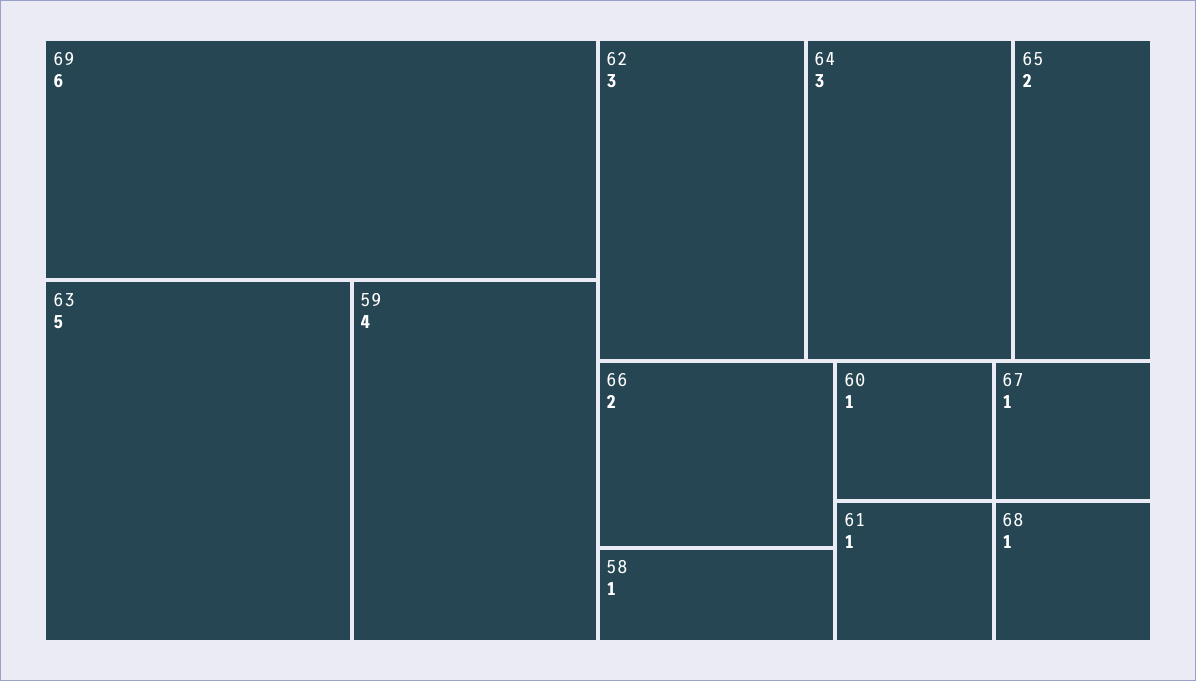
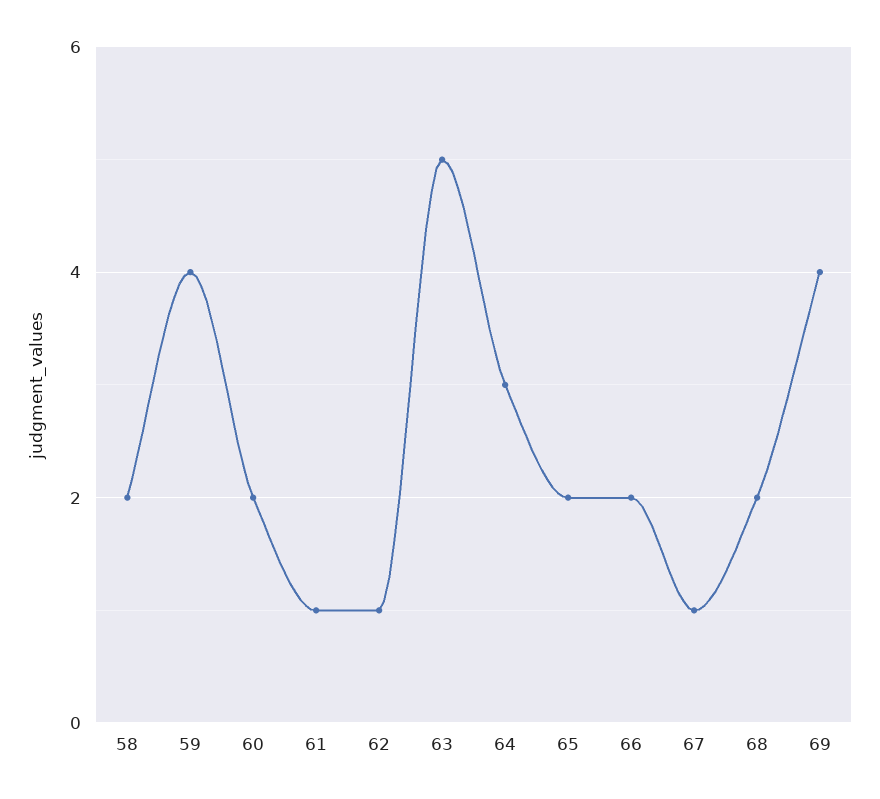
  {
-   "69": 6,
+   "69": 4,
    "63": 5,
    "59": 4,
-   "62": 3,
+   "62": 1,
    "64": 3,
    "65": 2,
    "66": 2,
-   "58": 1,
+   "58": 2,
-   "60": 1,
+   "60": 2,
    "61": 1,
    "67": 1,
-   "68": 1
+   "68": 2
  }

